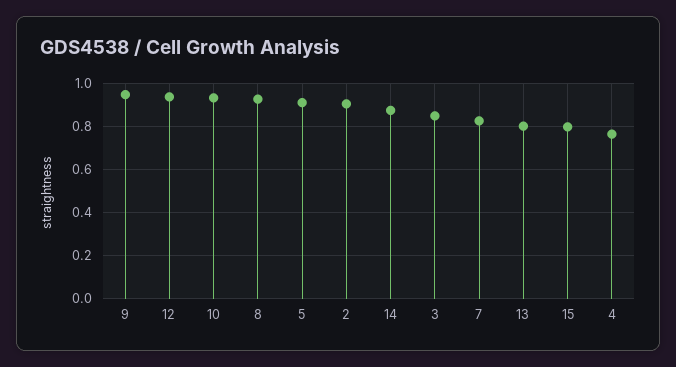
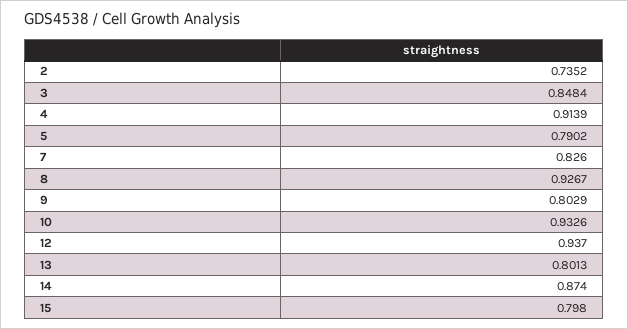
  {
-   "9": 0.95,
+   "9": 0.8029,
    "12": 0.937,
    "10": 0.9326,
    "8": 0.9267,
-   "5": 0.9,
+   "5": 0.7902,
-   "2": 0.9,
+   "2": 0.7352,
    "14": 0.874,
    "3": 0.8484,
    "7": 0.826,
    "13": 0.8013,
    "15": 0.798,
-   "4": 0.75
+   "4": 0.9139
  }

